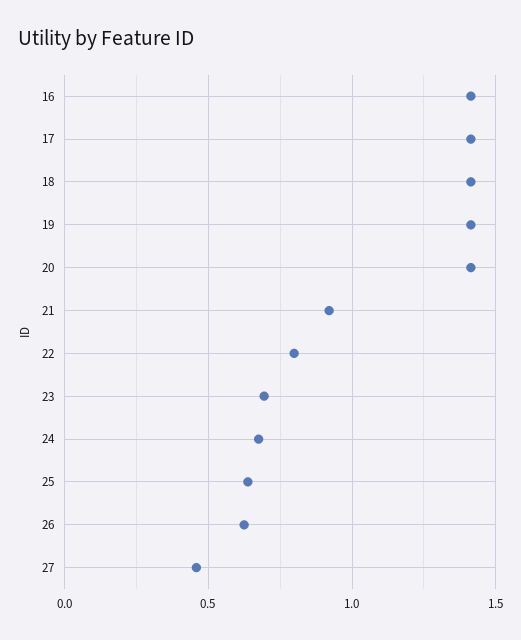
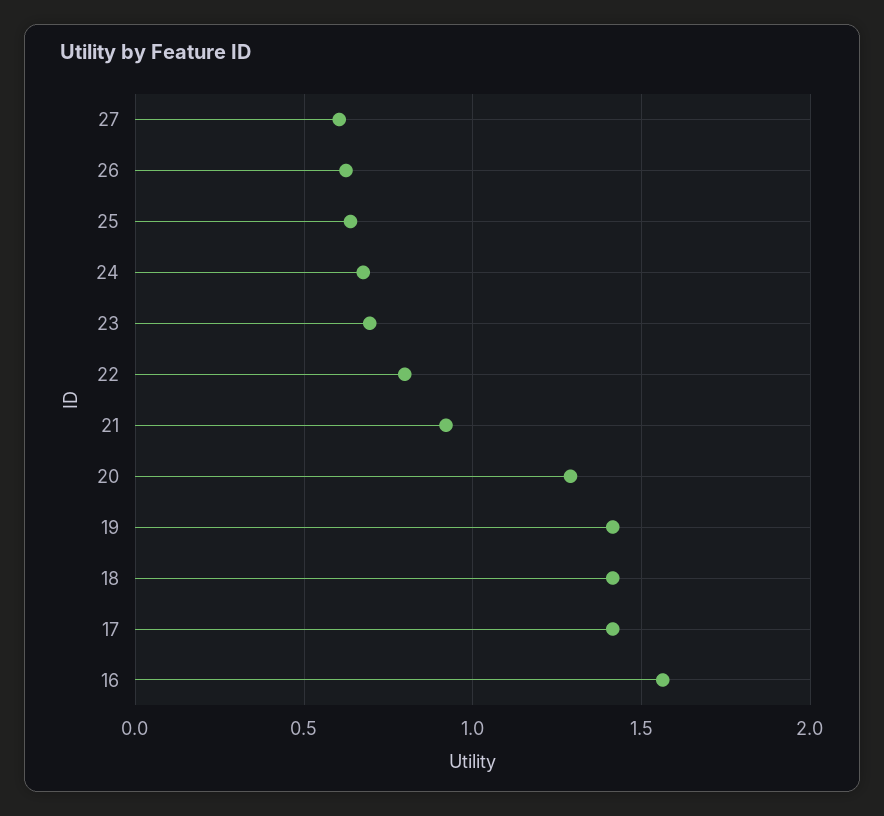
  {
-   "16": 1.4,
+   "16": 1.55,
    "17": 1.4,
    "18": 1.4,
    "19": 1.4,
-   "20": 1.4,
+   "20": 1.3,
    "21": 0.9,
    "22": 0.8,
    "23": 0.7,
    "24": 0.7,
    "25": 0.65,
    "26": 0.6,
-   "27": 0.45
+   "27": 0.6
  }

